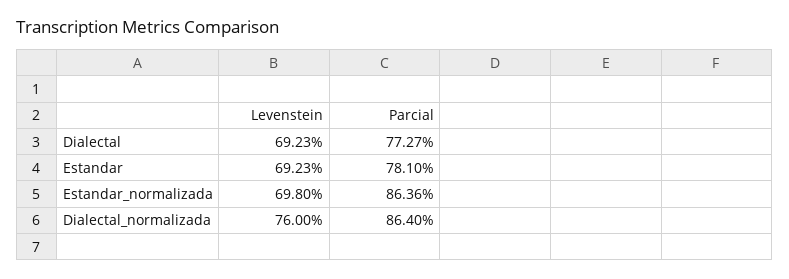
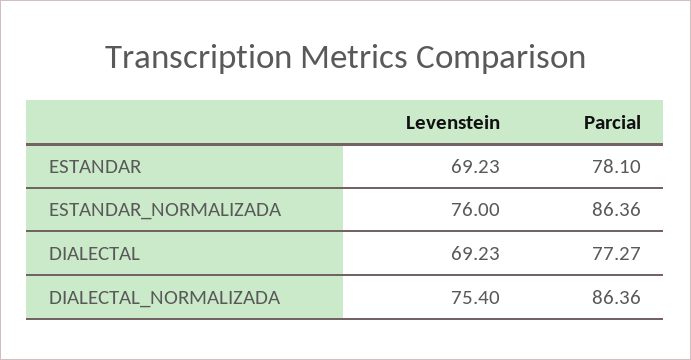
  {
    "Levenstein": {
      "Dialectal": 69.23,
      "Estandar": 69.23,
-     "Estandar_normalizada": 69.8,
+     "Estandar_normalizada": 76,
-     "Dialectal_normalizada": 76
+     "Dialectal_normalizada": 75.4
    },
    "Parcial": {
      "Dialectal": 77.27,
      "Estandar": 78.1,
      "Estandar_normalizada": 86.36,
-     "Dialectal_normalizada": 86.4
+     "Dialectal_normalizada": 86.36
    }
  }

